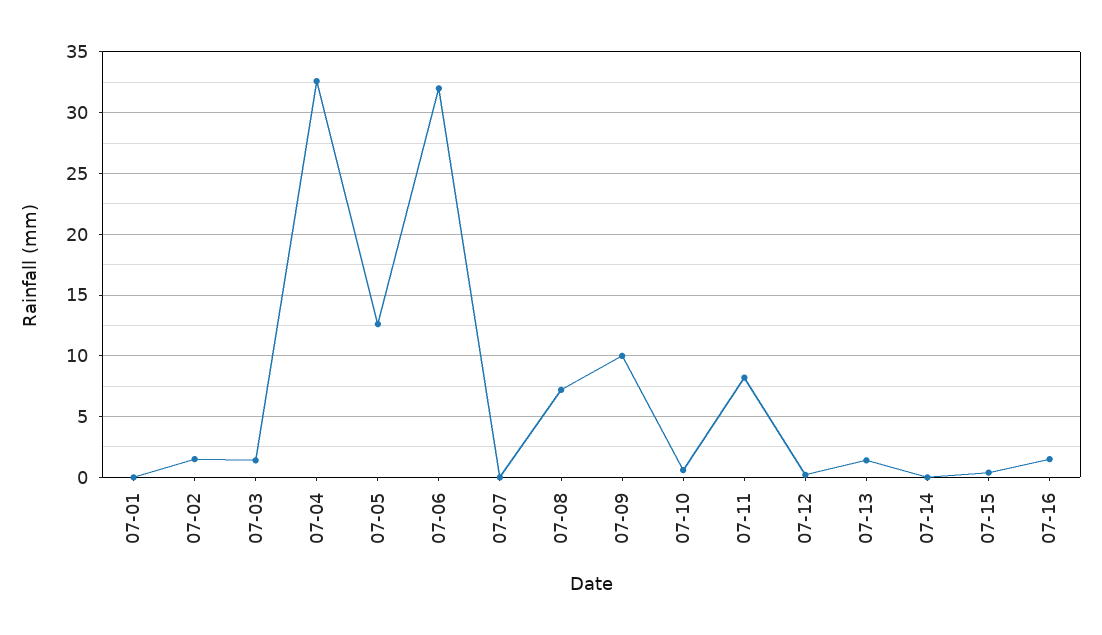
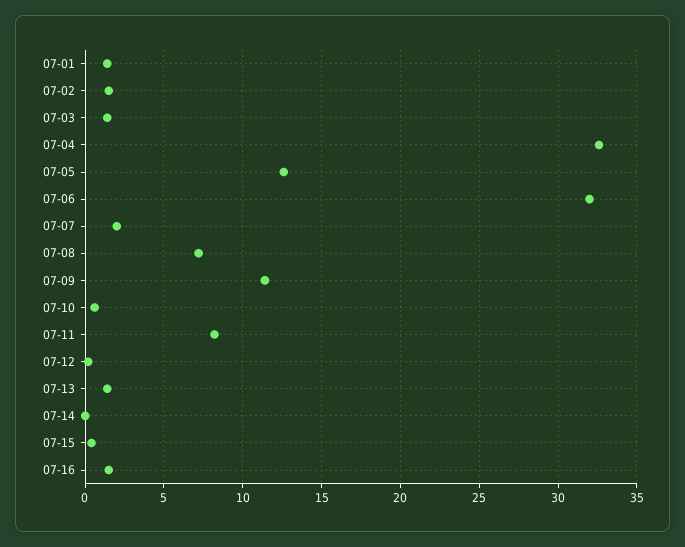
  {
-   "07-01": 0,
+   "07-01": 1.5,
    "07-02": 1.5,
    "07-03": 1.5,
    "07-04": 32.5,
    "07-05": 12.5,
    "07-06": 32,
-   "07-07": 0,
+   "07-07": 2,
    "07-08": 7,
-   "07-09": 10,
+   "07-09": 11.5,
    "07-10": 0.5,
    "07-11": 8,
    "07-12": 0,
    "07-13": 1.5,
    "07-14": 0,
    "07-15": 0.5,
    "07-16": 1.5
  }

